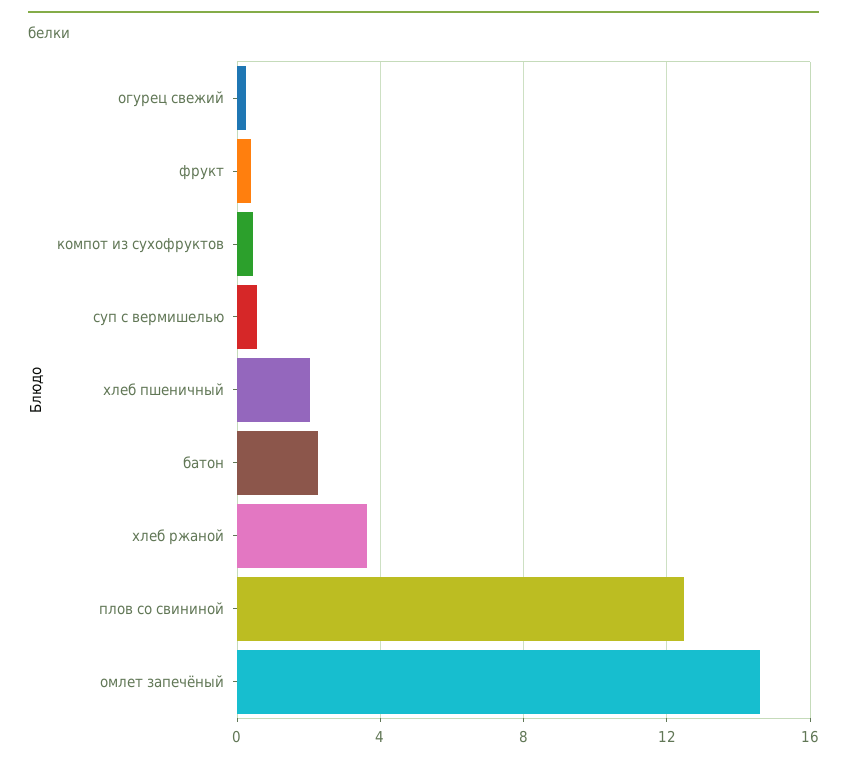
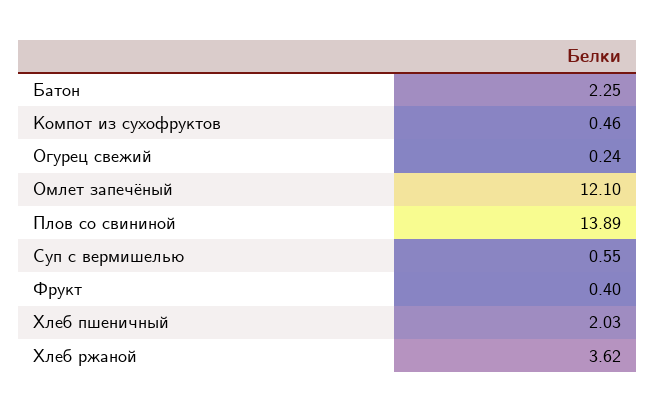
  {
    "огурец свежий": 0.24,
    "фрукт": 0.4,
    "компот из сухофруктов": 0.46,
    "суп с вермишелью": 0.55,
    "хлеб пшеничный": 2.03,
    "батон": 2.25,
    "хлеб ржаной": 3.62,
-   "плов со свининой": 12.5,
+   "плов со свининой": 13.89,
-   "омлет запечёный": 14.5
+   "омлет запечёный": 12.1
  }

